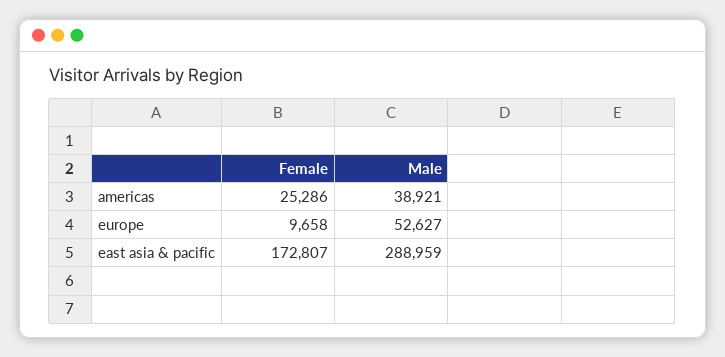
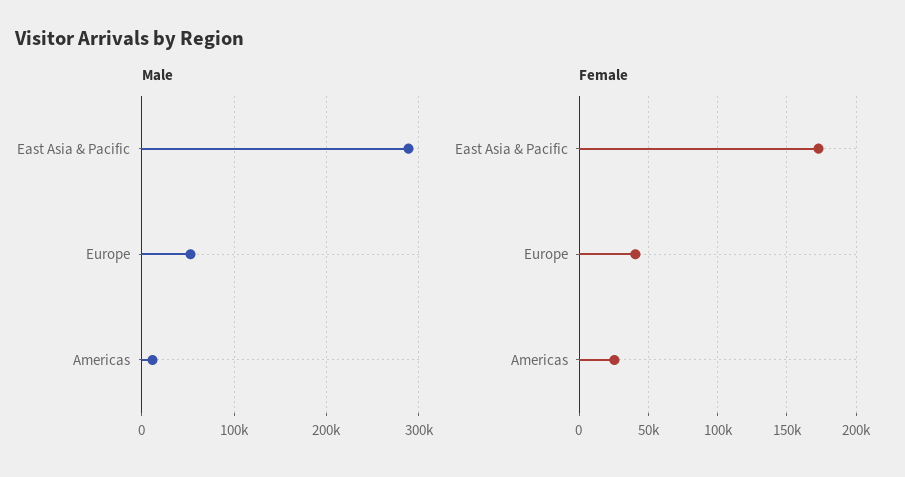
  {
    "Female": {
      "americas": 25286,
-     "europe": 9658,
+     "europe": 40000,
      "east asia & pacific": 172807
    },
    "Male": {
-     "americas": 38921,
+     "americas": 10000,
      "europe": 52627,
      "east asia & pacific": 288959
    }
  }

